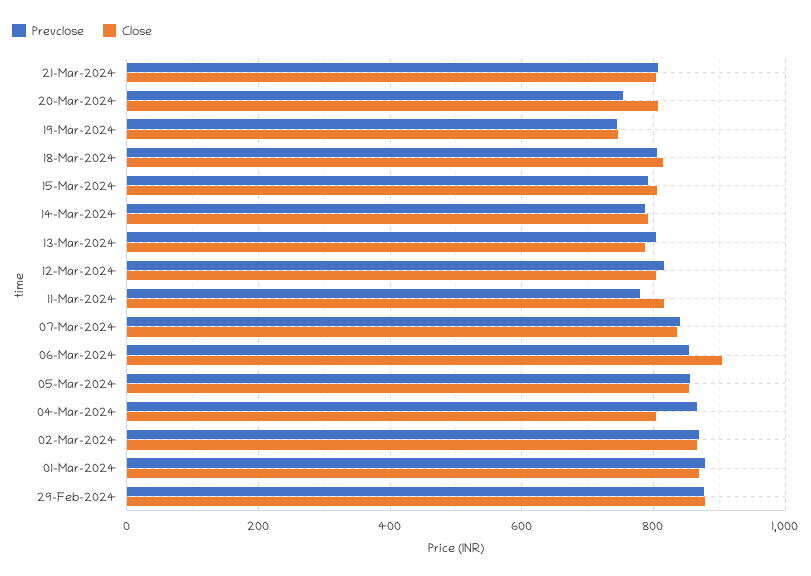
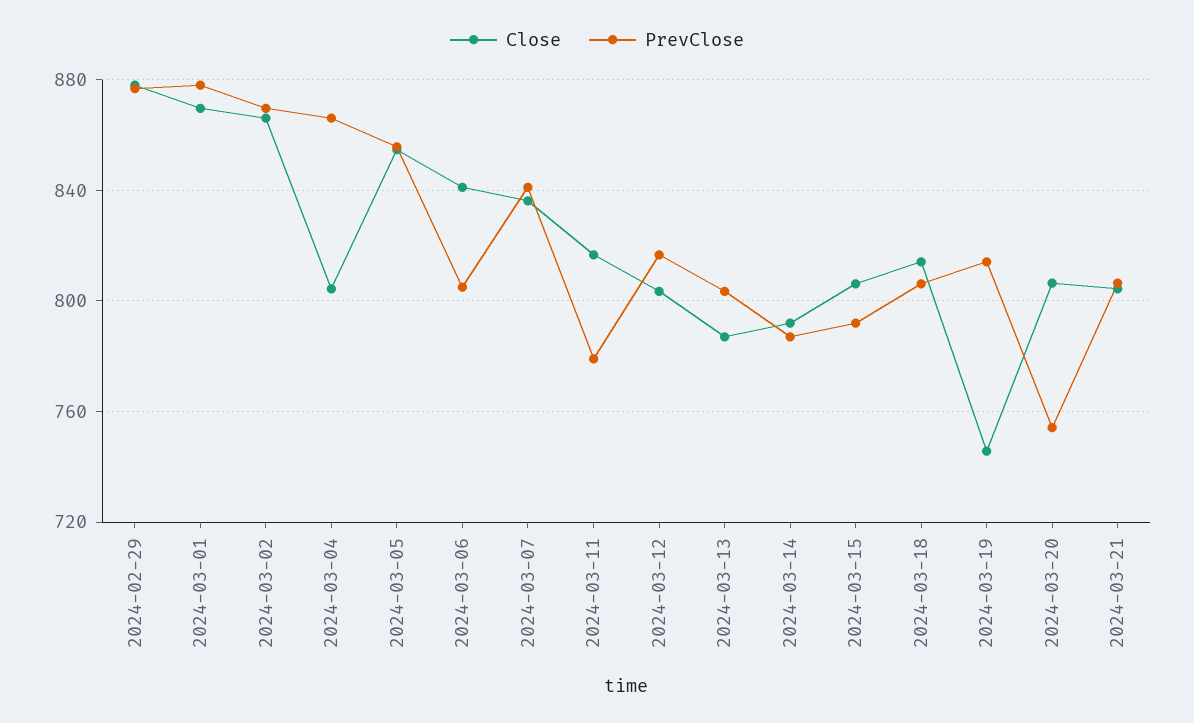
  {
    "Prevclose": {
      "21-Mar-2024": 805,
      "20-Mar-2024": 755,
-     "19-Mar-2024": 740,
+     "19-Mar-2024": 815,
      "18-Mar-2024": 805,
      "15-Mar-2024": 790,
      "14-Mar-2024": 785,
      "13-Mar-2024": 805,
      "12-Mar-2024": 815,
      "11-Mar-2024": 780,
      "07-Mar-2024": 840,
-     "06-Mar-2024": 860,
+     "06-Mar-2024": 805,
      "05-Mar-2024": 855,
      "04-Mar-2024": 865,
      "02-Mar-2024": 870,
      "01-Mar-2024": 880,
      "29-Feb-2024": 875
    },
    "Close": {
      "21-Mar-2024": 805,
      "20-Mar-2024": 805,
      "19-Mar-2024": 745,
      "18-Mar-2024": 815,
      "15-Mar-2024": 805,
      "14-Mar-2024": 790,
      "13-Mar-2024": 785,
      "12-Mar-2024": 805,
      "11-Mar-2024": 815,
      "07-Mar-2024": 835,
-     "06-Mar-2024": 900,
+     "06-Mar-2024": 840,
      "05-Mar-2024": 855,
      "04-Mar-2024": 805,
      "02-Mar-2024": 865,
      "01-Mar-2024": 870,
      "29-Feb-2024": 880
    }
  }

